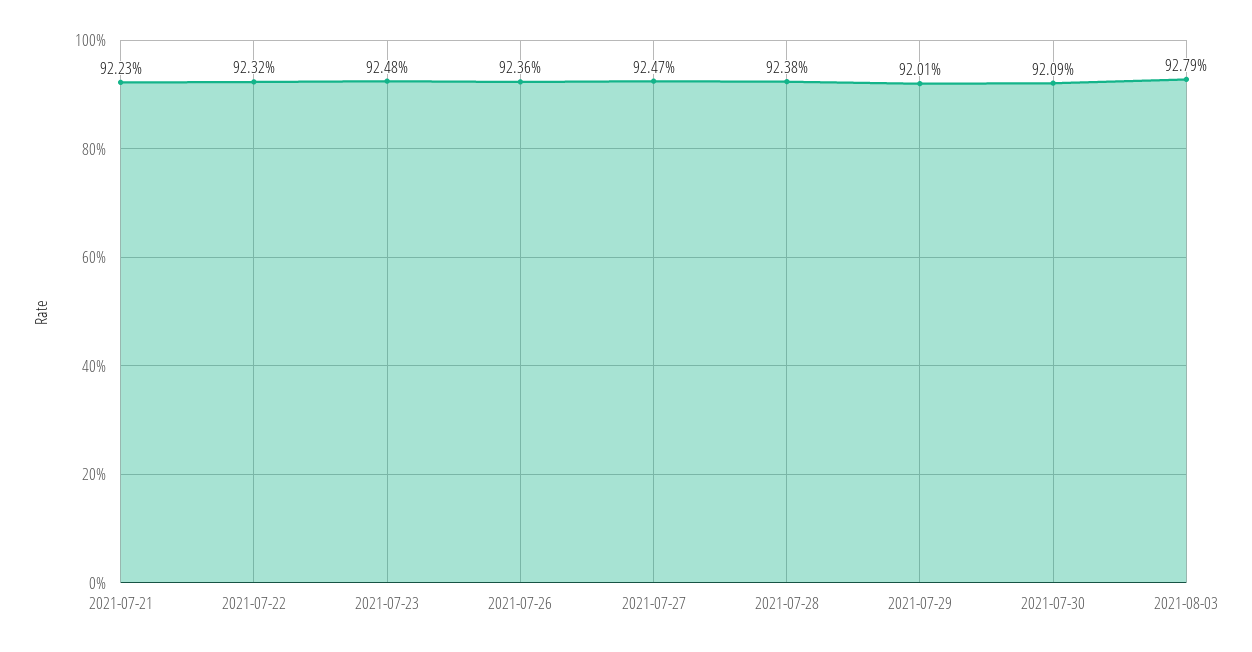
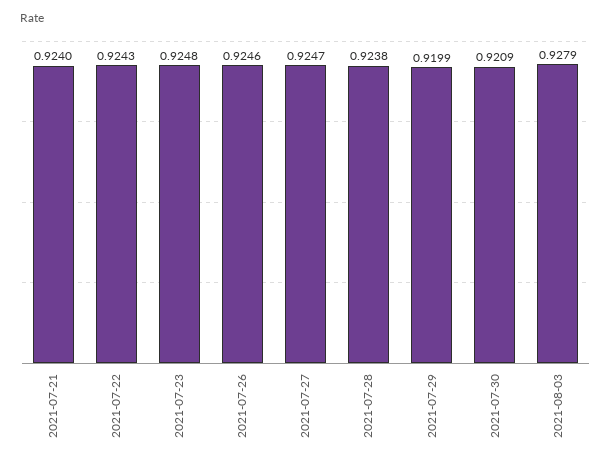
  {
-   "2021-07-21": 0.9223,
+   "2021-07-21": 0.924,
-   "2021-07-22": 0.9232,
+   "2021-07-22": 0.9243,
    "2021-07-23": 0.9248,
-   "2021-07-26": 0.9236,
+   "2021-07-26": 0.9246,
    "2021-07-27": 0.9247,
    "2021-07-28": 0.9238,
-   "2021-07-29": 0.9201,
+   "2021-07-29": 0.9199,
    "2021-07-30": 0.9209,
    "2021-08-03": 0.9279
  }

